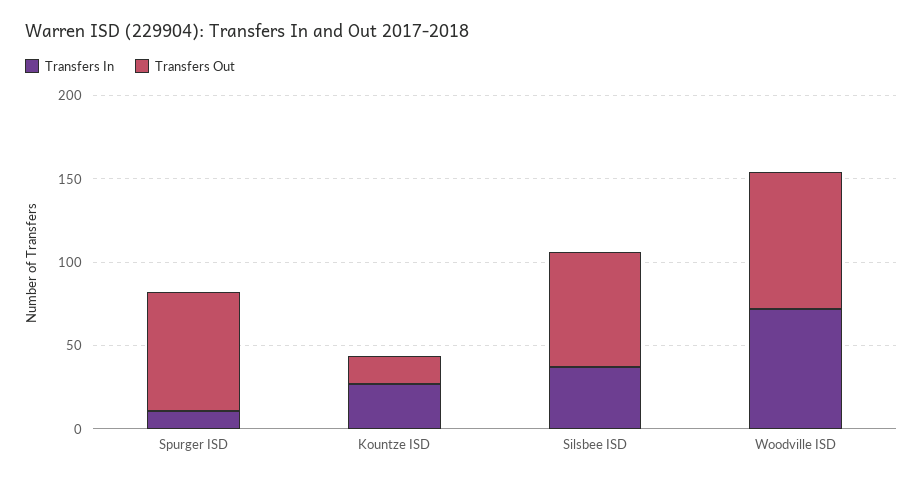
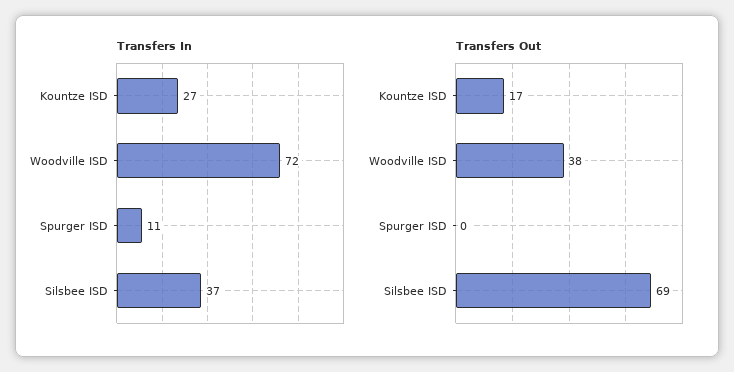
  {
    "Transfers In": {
      "Spurger ISD": 11,
      "Kountze ISD": 27,
      "Silsbee ISD": 37,
      "Woodville ISD": 72
    },
    "Transfers Out": {
-     "Spurger ISD": 70,
+     "Spurger ISD": 0,
      "Kountze ISD": 17,
      "Silsbee ISD": 69,
-     "Woodville ISD": 80
+     "Woodville ISD": 38
    }
  }

